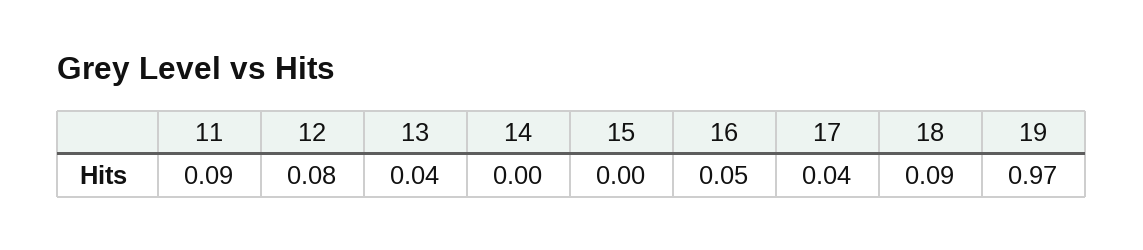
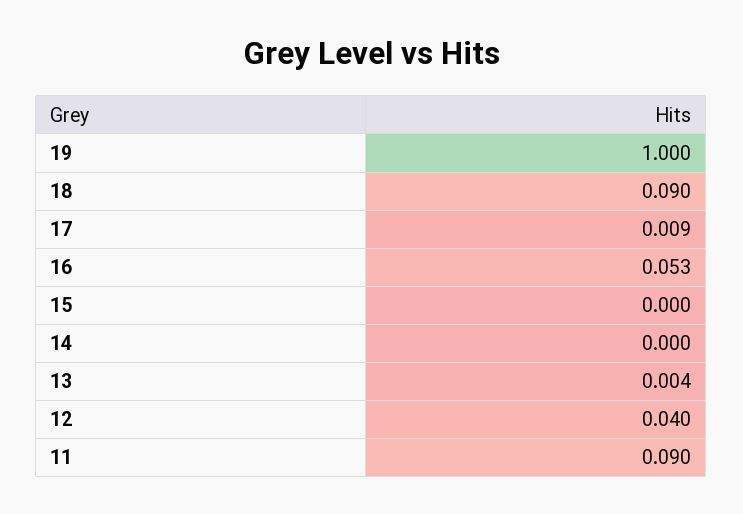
  {
    "11": 0.09,
-   "12": 0.08,
+   "12": 0.04,
-   "13": 0.04,
+   "13": 0.004,
    "14": 0,
    "15": 0,
    "16": 0.053,
-   "17": 0.04,
+   "17": 0.009,
    "18": 0.09,
-   "19": 0.97
+   "19": 1
  }

